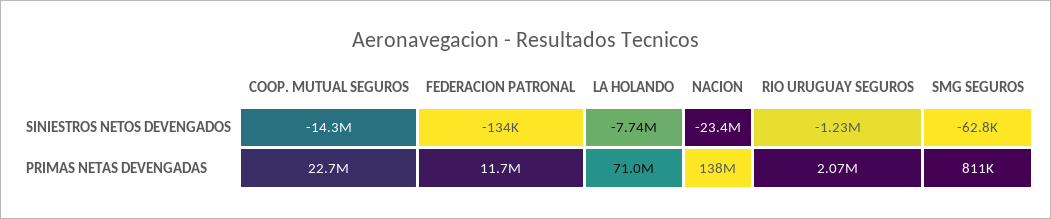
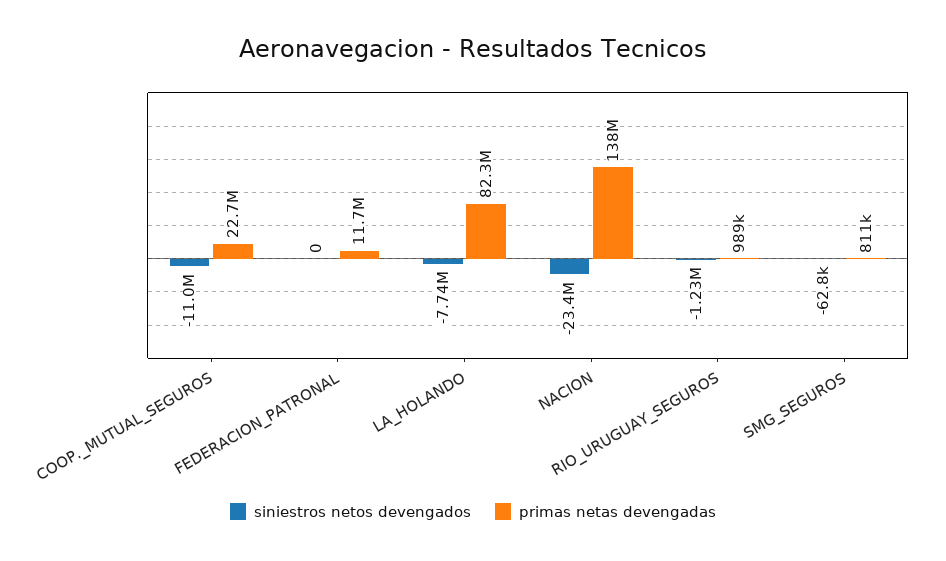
  {
    "SINIESTROS NETOS DEVENGADOS": {
-     "COOP. MUTUAL SEGUROS": -14300000,
+     "COOP. MUTUAL SEGUROS": -11000000,
-     "FEDERACION PATRONAL": -134000,
+     "FEDERACION PATRONAL": 0,
      "LA HOLANDO": -7740000,
      "NACION": -23400000,
      "RIO URUGUAY SEGUROS": -1230000,
      "SMG SEGUROS": -62800
    },
    "PRIMAS NETAS DEVENGADAS": {
      "COOP. MUTUAL SEGUROS": 22700000,
      "FEDERACION PATRONAL": 11700000,
-     "LA HOLANDO": 71000000,
+     "LA HOLANDO": 82300000,
      "NACION": 138000000,
-     "RIO URUGUAY SEGUROS": 2070000,
+     "RIO URUGUAY SEGUROS": 989000,
      "SMG SEGUROS": 811000
    }
  }

